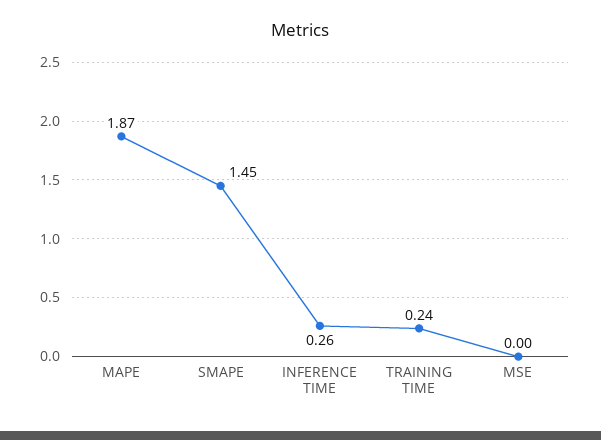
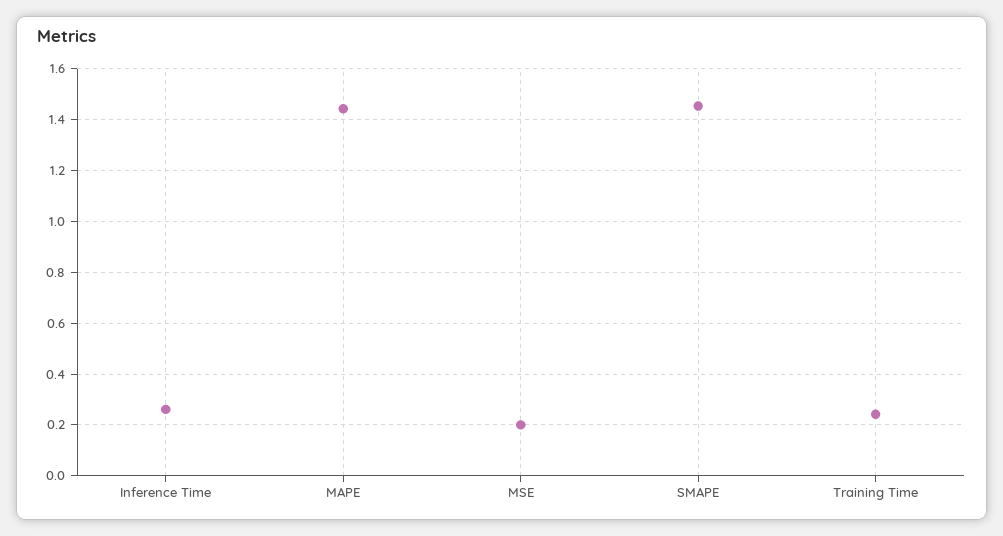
  {
-   "MAPE": 1.87,
+   "MAPE": 1.45,
    "SMAPE": 1.45,
    "INFERENCE TIME": 0.26,
    "TRAINING TIME": 0.24,
-   "MSE": 0
+   "MSE": 0.2
  }

